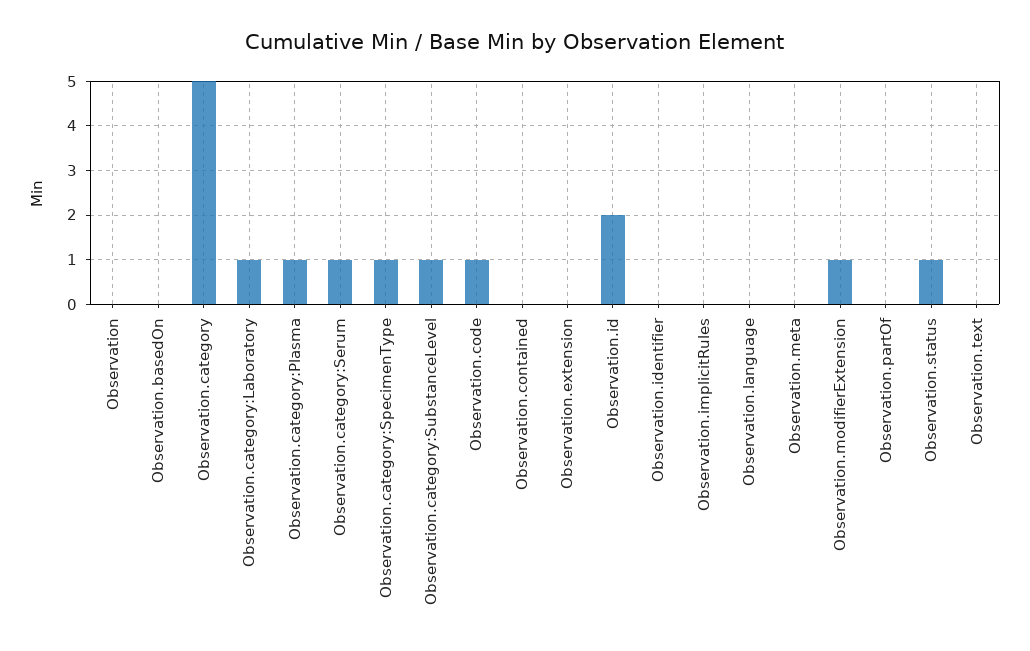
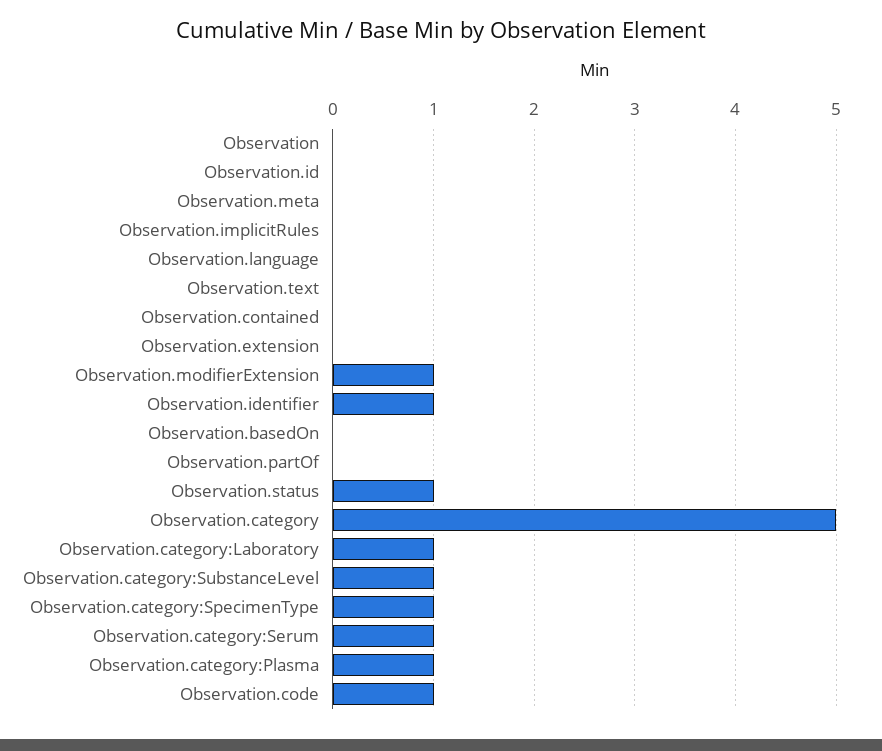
  {
    "Observation": 0,
    "Observation.basedOn": 0,
    "Observation.category": 5,
    "Observation.category:Laboratory": 1,
    "Observation.category:Plasma": 1,
    "Observation.category:Serum": 1,
    "Observation.category:SpecimenType": 1,
    "Observation.category:SubstanceLevel": 1,
    "Observation.code": 1,
    "Observation.contained": 0,
    "Observation.extension": 0,
-   "Observation.id": 2,
+   "Observation.id": 0,
-   "Observation.identifier": 0,
+   "Observation.identifier": 1,
    "Observation.implicitRules": 0,
    "Observation.language": 0,
    "Observation.meta": 0,
    "Observation.modifierExtension": 1,
    "Observation.partOf": 0,
    "Observation.status": 1,
    "Observation.text": 0
  }

